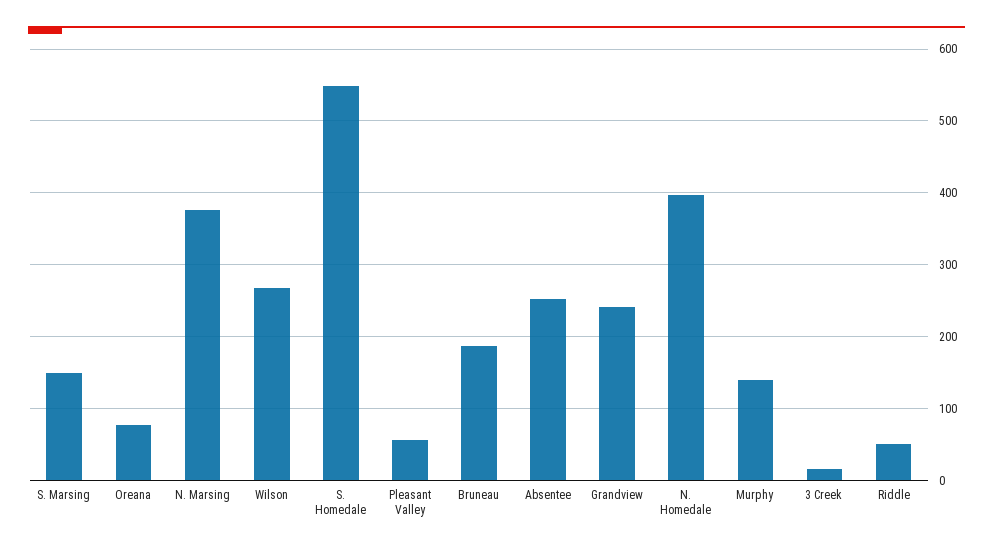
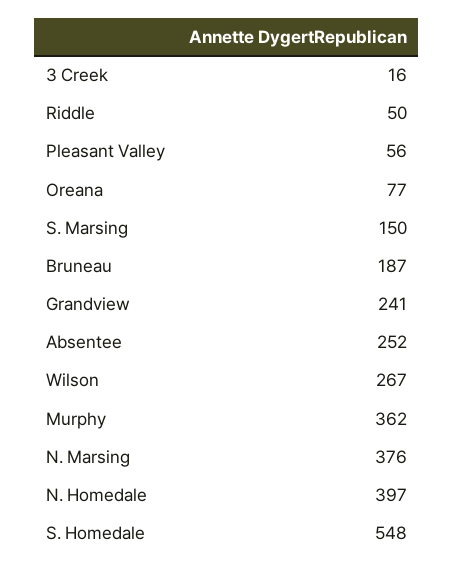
  {
    "S. Marsing": 150,
    "Oreana": 77,
    "N. Marsing": 376,
    "Wilson": 267,
    "S. Homedale": 548,
    "Pleasant Valley": 56,
    "Bruneau": 187,
    "Absentee": 252,
    "Grandview": 241,
    "N. Homedale": 397,
-   "Murphy": 140,
+   "Murphy": 362,
    "3 Creek": 16,
    "Riddle": 50
  }

